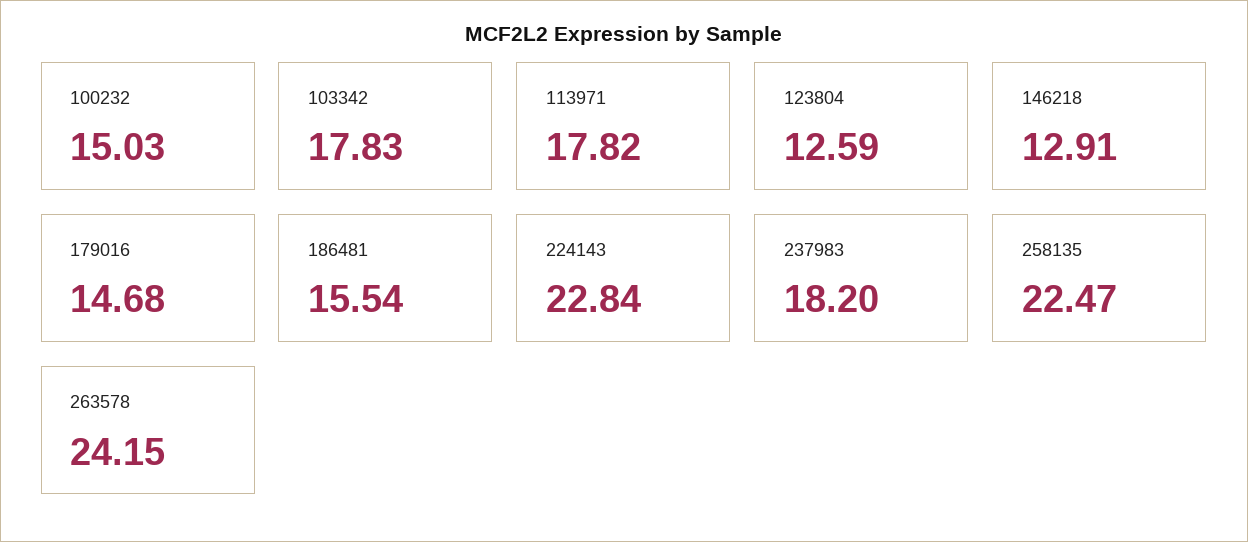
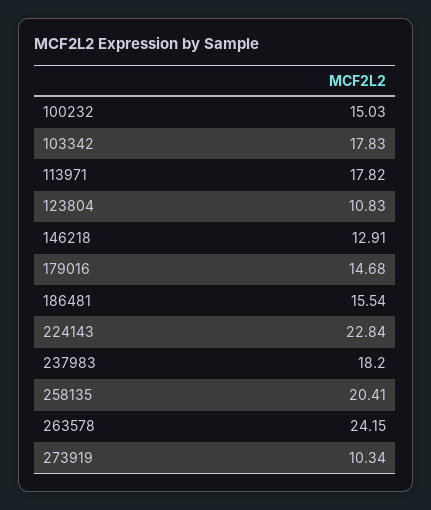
  {
    "100232": 15.03,
    "103342": 17.83,
    "113971": 17.82,
-   "123804": 12.59,
+   "123804": 10.83,
    "146218": 12.91,
    "179016": 14.68,
    "186481": 15.54,
    "224143": 22.84,
    "237983": 18.2,
-   "258135": 22.47,
+   "258135": 20.41,
-   "263578": 24.15
+   "263578": 24.15,
+   "273919": 10.34
  }

